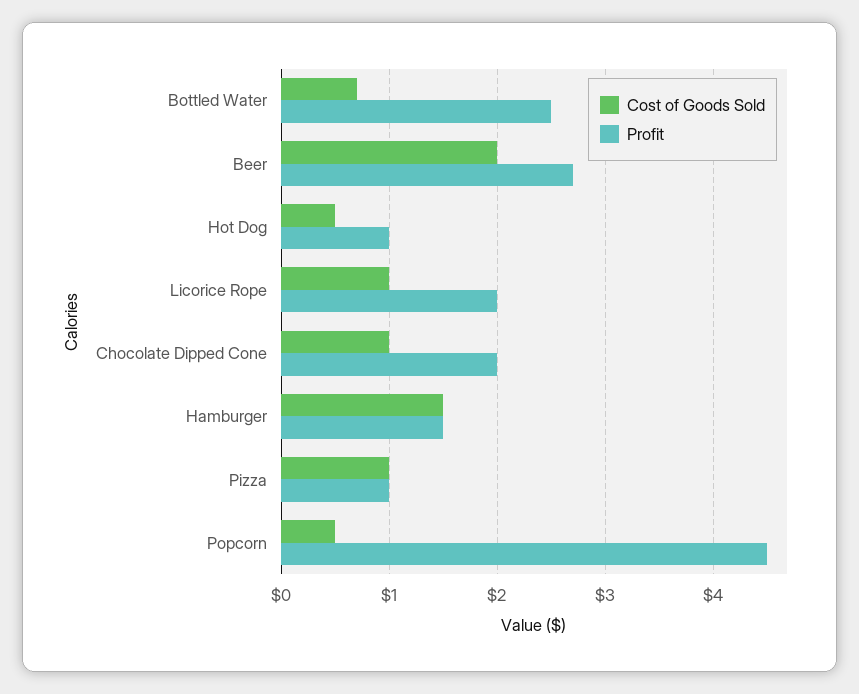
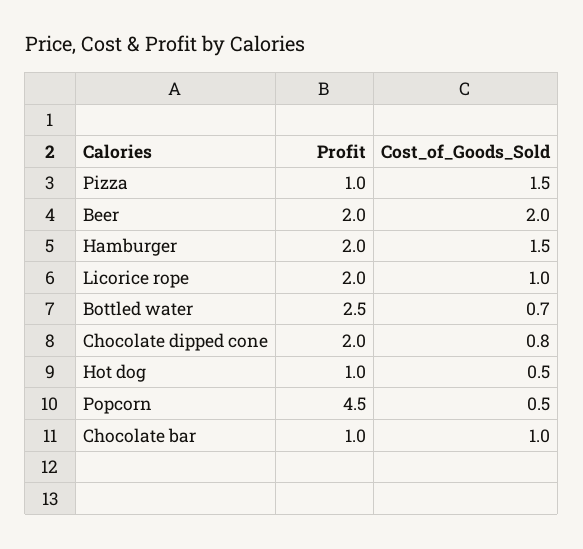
  {
    "Cost of Goods Sold": {
      "Bottled Water": 0.7,
      "Beer": 2,
      "Hot Dog": 0.5,
      "Licorice Rope": 1,
-     "Chocolate Dipped Cone": 1,
+     "Chocolate Dipped Cone": 0.8,
      "Hamburger": 1.5,
-     "Pizza": 1,
+     "Pizza": 1.5,
-     "Popcorn": 0.5
+     "Popcorn": 0.5,
+     "Chocolate bar": 1
    },
    "Profit": {
      "Bottled Water": 2.5,
-     "Beer": 2.7,
+     "Beer": 2,
      "Hot Dog": 1,
      "Licorice Rope": 2,
      "Chocolate Dipped Cone": 2,
-     "Hamburger": 1.5,
+     "Hamburger": 2,
      "Pizza": 1,
-     "Popcorn": 4.5
+     "Popcorn": 4.5,
+     "Chocolate bar": 1
    }
  }

